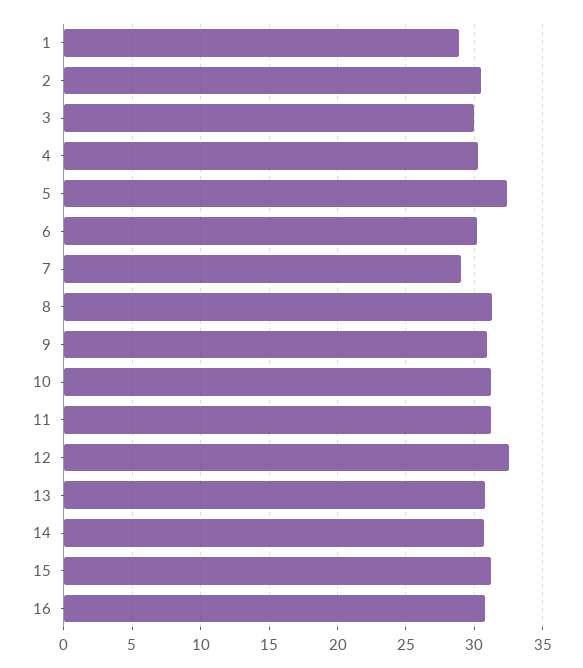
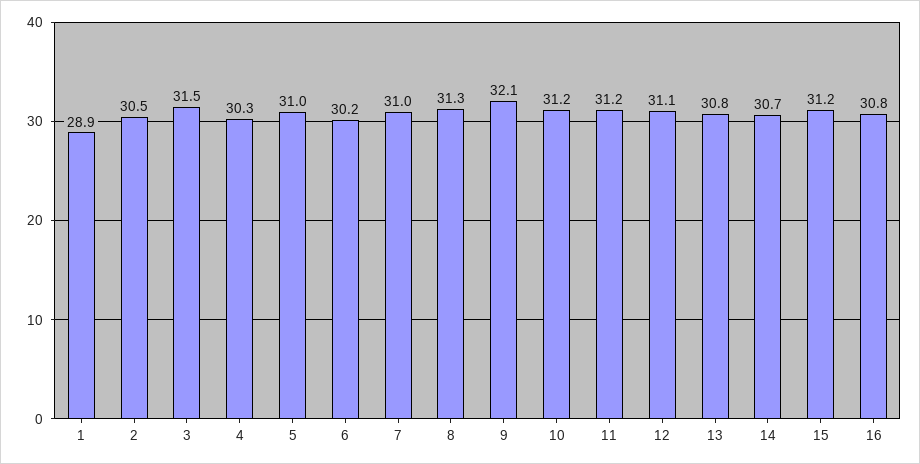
  {
    "1": 28.9,
    "2": 30.5,
-   "3": 30,
+   "3": 31.5,
    "4": 30.3,
-   "5": 32.5,
+   "5": 31,
    "6": 30.2,
-   "7": 29,
+   "7": 31,
    "8": 31.3,
-   "9": 31,
+   "9": 32.1,
    "10": 31.2,
    "11": 31.2,
-   "12": 32.5,
+   "12": 31.1,
    "13": 30.8,
    "14": 30.7,
    "15": 31.2,
    "16": 30.8
  }

